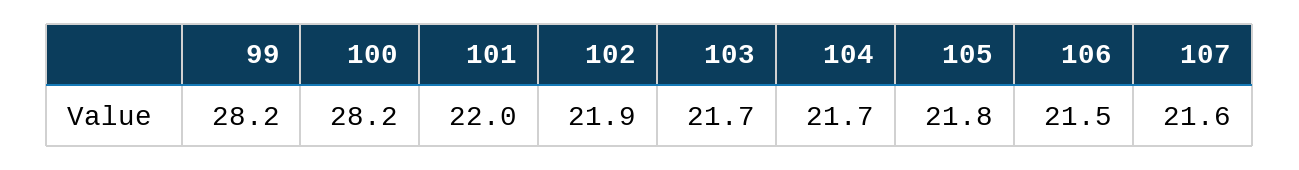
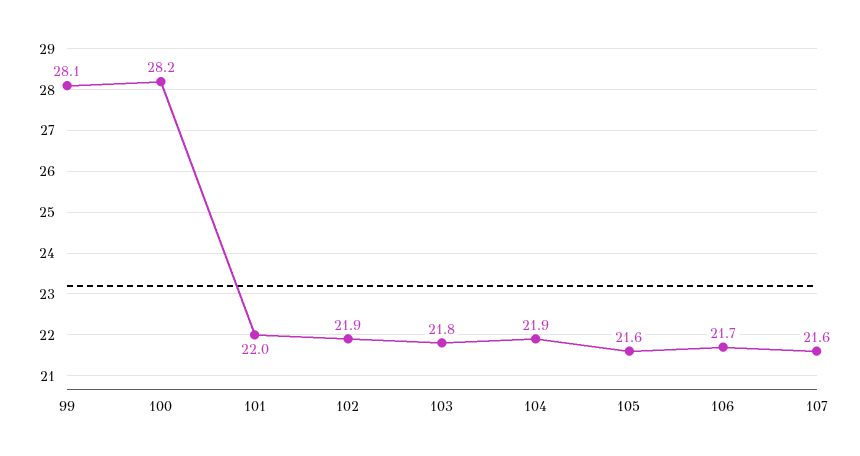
  {
-   "99": 28.2,
+   "99": 28.1,
    "100": 28.2,
    "101": 22,
    "102": 21.9,
-   "103": 21.7,
+   "103": 21.8,
-   "104": 21.7,
+   "104": 21.9,
-   "105": 21.8,
+   "105": 21.6,
-   "106": 21.5,
+   "106": 21.7,
    "107": 21.6
  }

